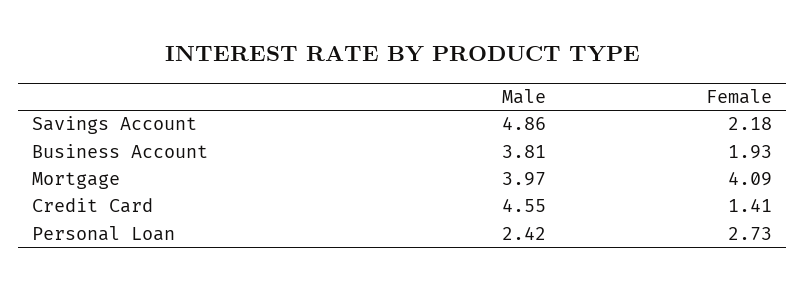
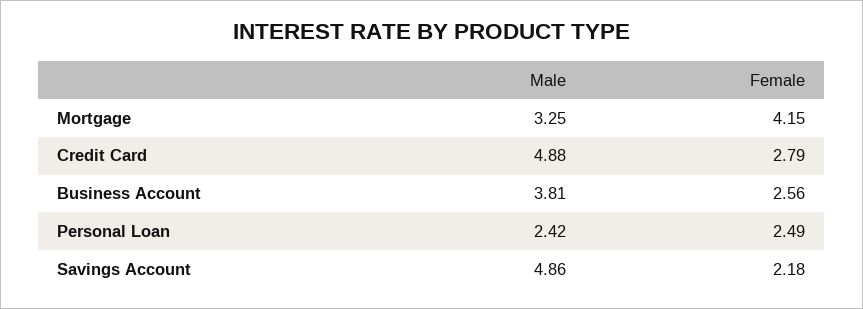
  {
    "Male": {
      "Savings Account": 4.86,
      "Business Account": 3.81,
-     "Mortgage": 3.97,
+     "Mortgage": 3.25,
-     "Credit Card": 4.55,
+     "Credit Card": 4.88,
      "Personal Loan": 2.42
    },
    "Female": {
      "Savings Account": 2.18,
-     "Business Account": 1.93,
+     "Business Account": 2.56,
-     "Mortgage": 4.09,
+     "Mortgage": 4.15,
-     "Credit Card": 1.41,
+     "Credit Card": 2.79,
-     "Personal Loan": 2.73
+     "Personal Loan": 2.49
    }
  }

